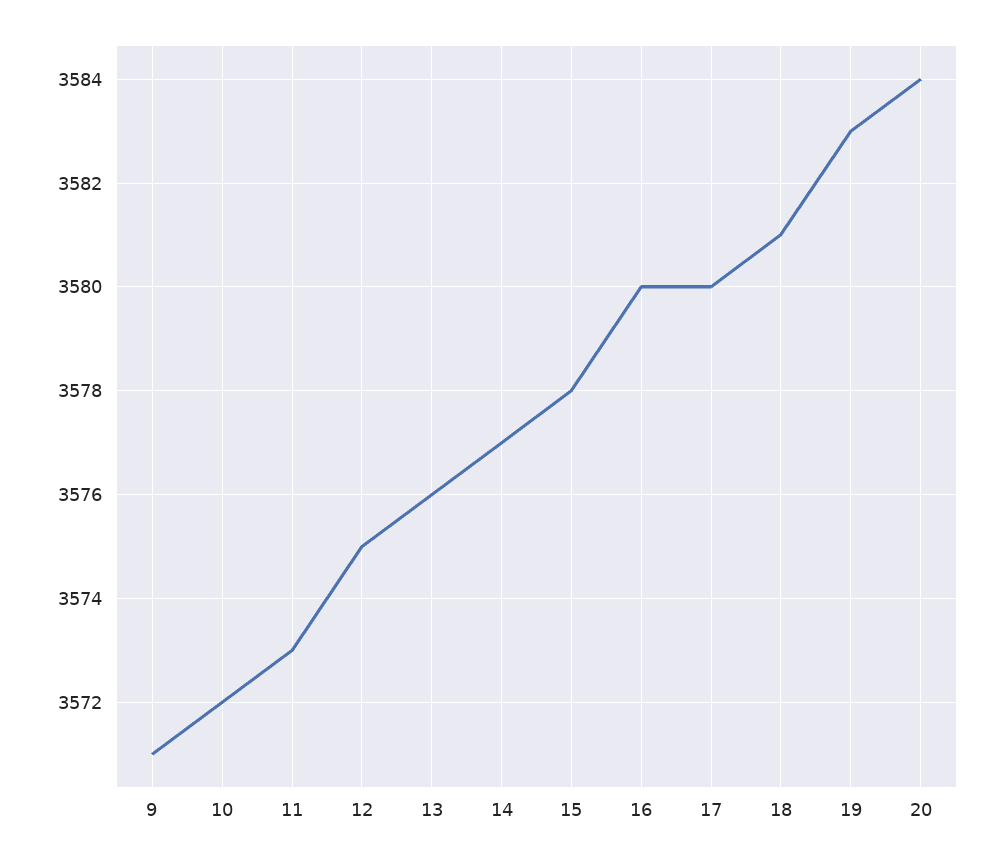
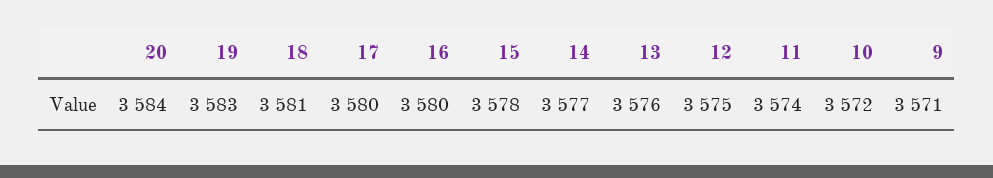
  {
    "9": 3571,
    "10": 3572,
-   "11": 3573,
+   "11": 3574,
    "12": 3575,
    "13": 3576,
    "14": 3577,
    "15": 3578,
    "16": 3580,
    "17": 3580,
    "18": 3581,
    "19": 3583,
    "20": 3584
  }

